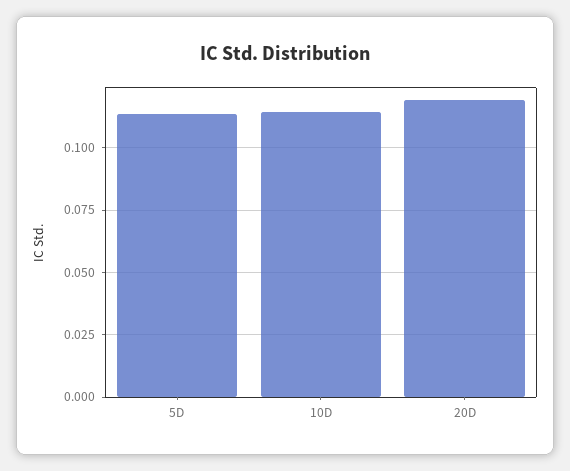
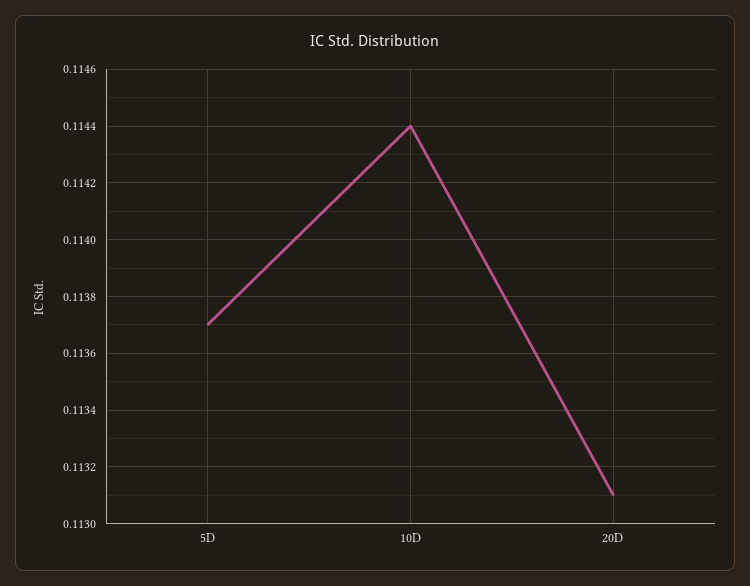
  {
    "5D": 0.1137,
    "10D": 0.1144,
-   "20D": 0.12
+   "20D": 0.1131
  }

